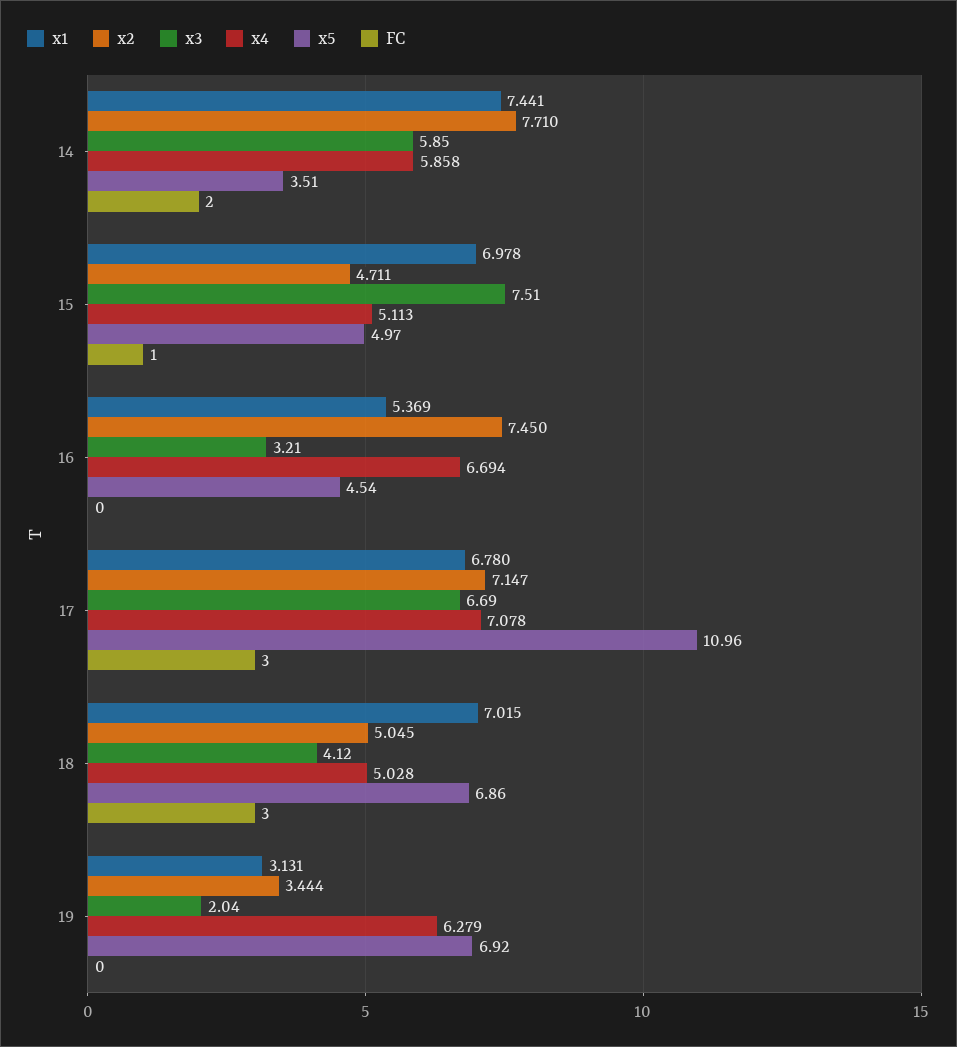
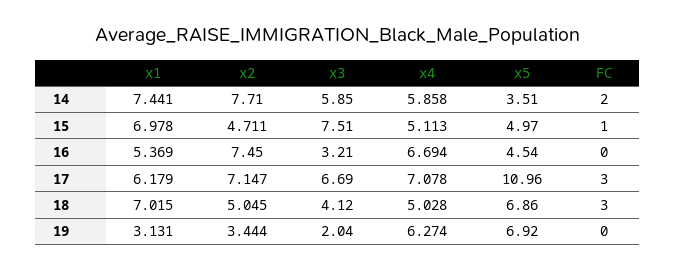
  {
    "x1": {
      "14": 7.441,
      "15": 6.978,
      "16": 5.369,
-     "17": 6.78,
+     "17": 6.179,
      "18": 7.015,
      "19": 3.131
    },
    "x2": {
      "14": 7.71,
      "15": 4.711,
      "16": 7.45,
      "17": 7.147,
      "18": 5.045,
      "19": 3.444
    },
    "x3": {
      "14": 5.85,
      "15": 7.51,
      "16": 3.21,
      "17": 6.69,
      "18": 4.12,
      "19": 2.04
    },
    "x4": {
      "14": 5.858,
      "15": 5.113,
      "16": 6.694,
      "17": 7.078,
      "18": 5.028,
-     "19": 6.279
+     "19": 6.274
    },
    "x5": {
      "14": 3.51,
      "15": 4.97,
      "16": 4.54,
      "17": 10.96,
      "18": 6.86,
      "19": 6.92
    },
    "FC": {
      "14": 2,
      "15": 1,
      "16": 0,
      "17": 3,
      "18": 3,
      "19": 0
    }
  }

